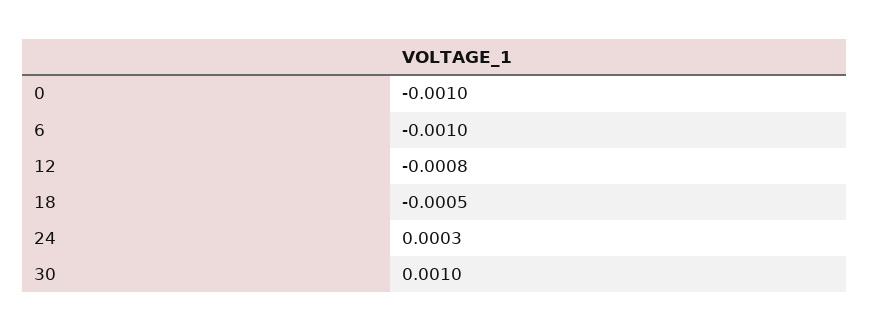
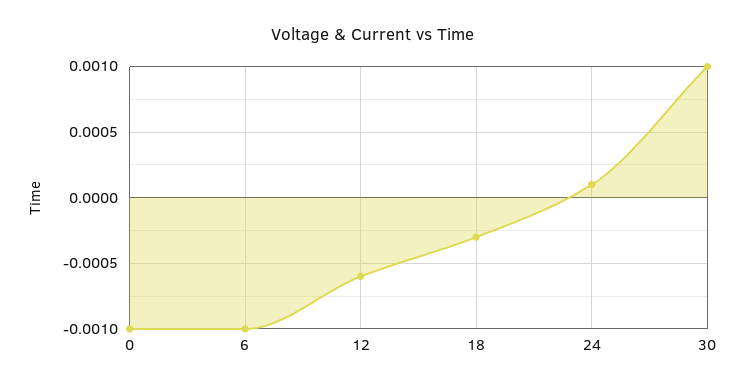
  {
    "0": -0.001,
    "6": -0.001,
-   "12": -0.0008,
+   "12": -0.0006,
-   "18": -0.0005,
+   "18": -0.0003,
-   "24": 0.0003,
+   "24": 0.0001,
    "30": 0.001
  }

